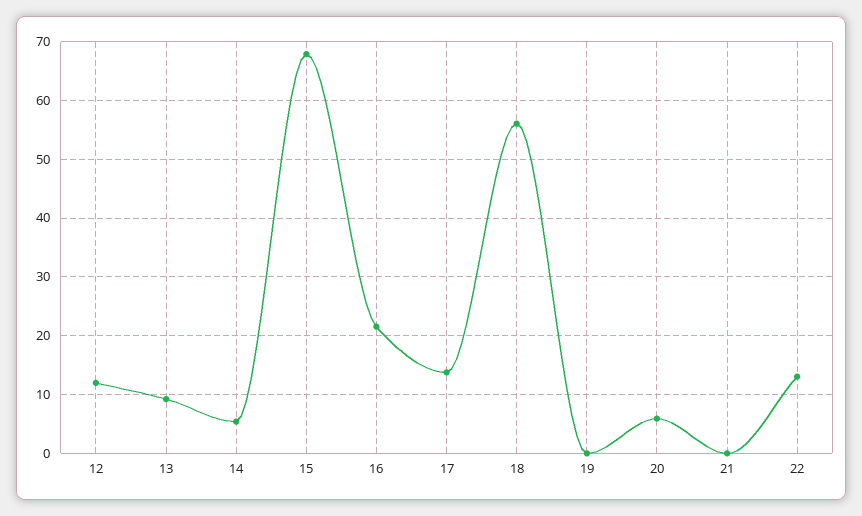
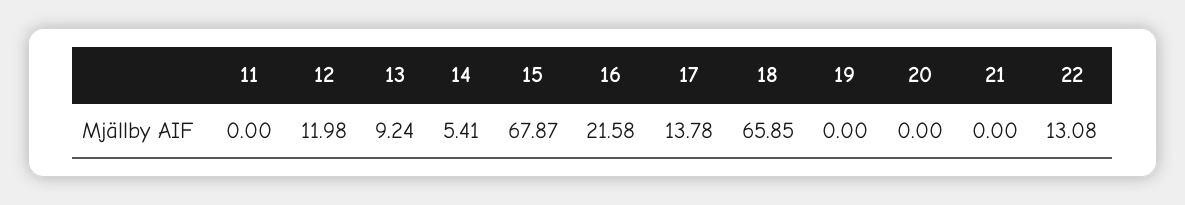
  {
    "12": 11.98,
    "13": 9.24,
    "14": 5.41,
    "15": 67.87,
    "16": 21.58,
    "17": 13.78,
-   "18": 56,
+   "18": 65.85,
    "19": 0,
-   "20": 6,
+   "20": 0,
    "21": 0,
-   "22": 13.08
+   "22": 13.08,
+   "11": 0
  }

